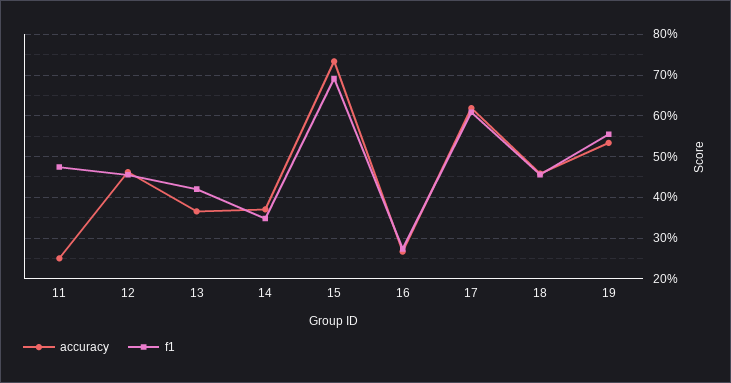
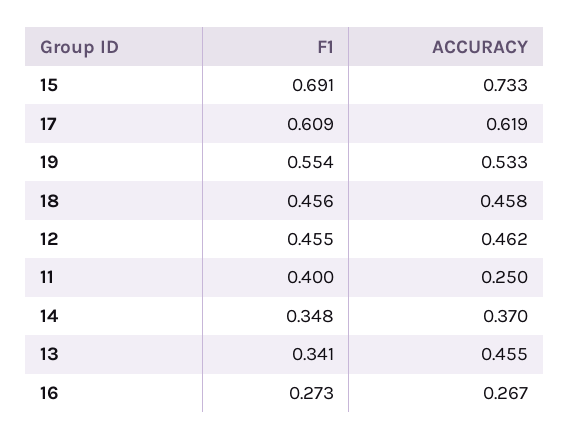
  {
    "accuracy": {
      "11": 0.25,
      "12": 0.462,
-     "13": 0.36,
+     "13": 0.455,
      "14": 0.37,
      "15": 0.733,
      "16": 0.267,
      "17": 0.619,
      "18": 0.458,
      "19": 0.533
    },
    "f1": {
-     "11": 0.48,
+     "11": 0.4,
      "12": 0.455,
-     "13": 0.42,
+     "13": 0.341,
      "14": 0.348,
      "15": 0.691,
      "16": 0.273,
      "17": 0.609,
      "18": 0.456,
      "19": 0.554
    }
  }

